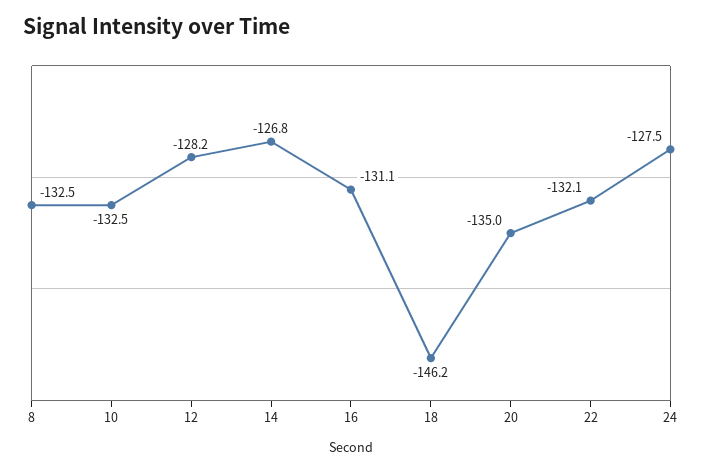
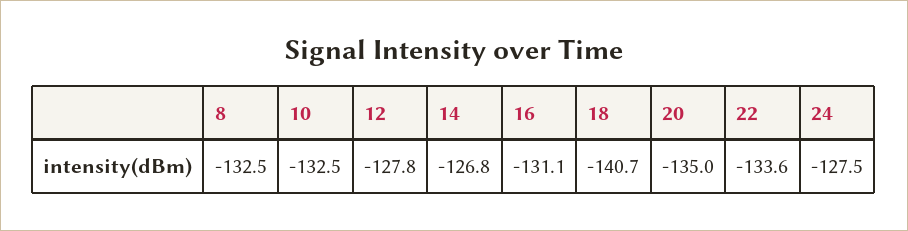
  {
    "8": -132.5,
    "10": -132.5,
-   "12": -128.2,
+   "12": -127.8,
    "14": -126.8,
    "16": -131.1,
-   "18": -146.2,
+   "18": -140.7,
    "20": -135,
-   "22": -132.1,
+   "22": -133.6,
    "24": -127.5
  }

